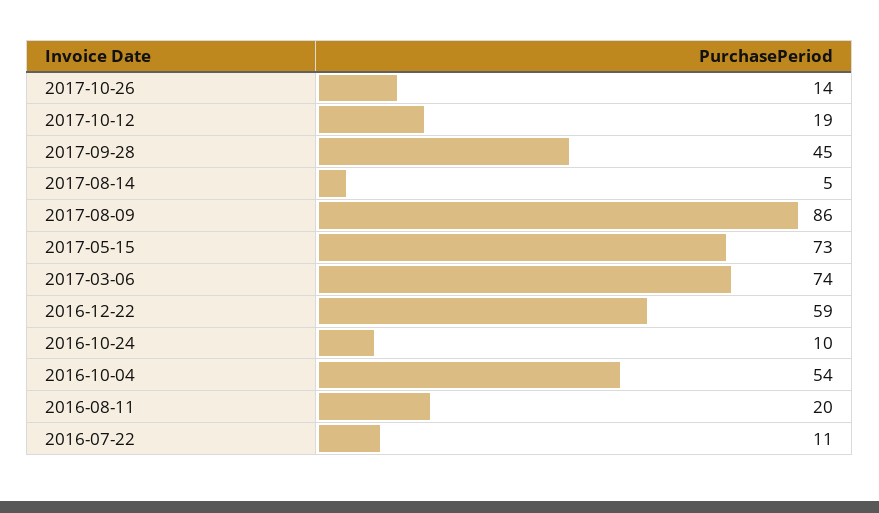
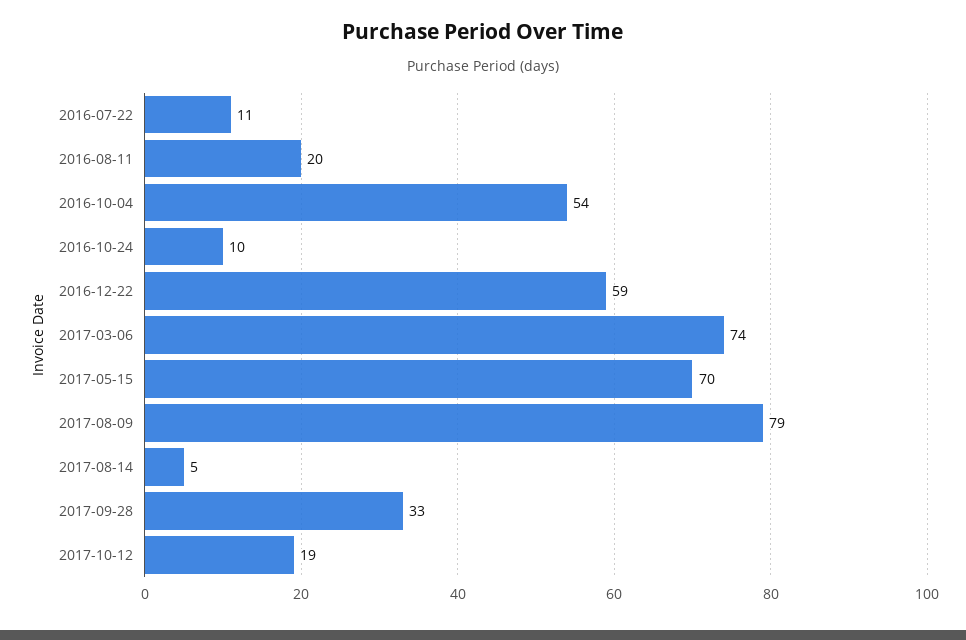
  {
-   "2017-10-26": 14,
    "2017-10-12": 19,
-   "2017-09-28": 45,
+   "2017-09-28": 33,
    "2017-08-14": 5,
-   "2017-08-09": 86,
+   "2017-08-09": 79,
-   "2017-05-15": 73,
+   "2017-05-15": 70,
    "2017-03-06": 74,
    "2016-12-22": 59,
    "2016-10-24": 10,
    "2016-10-04": 54,
    "2016-08-11": 20,
    "2016-07-22": 11
  }

